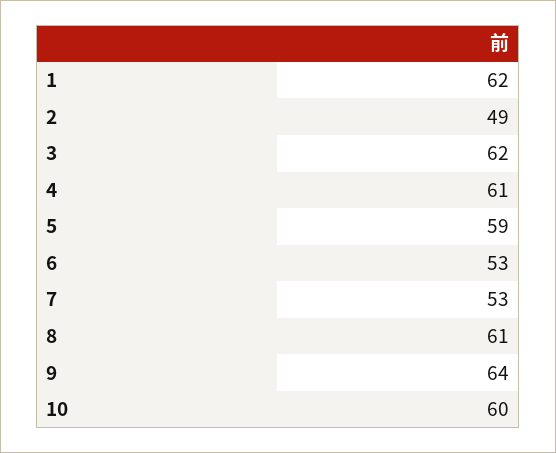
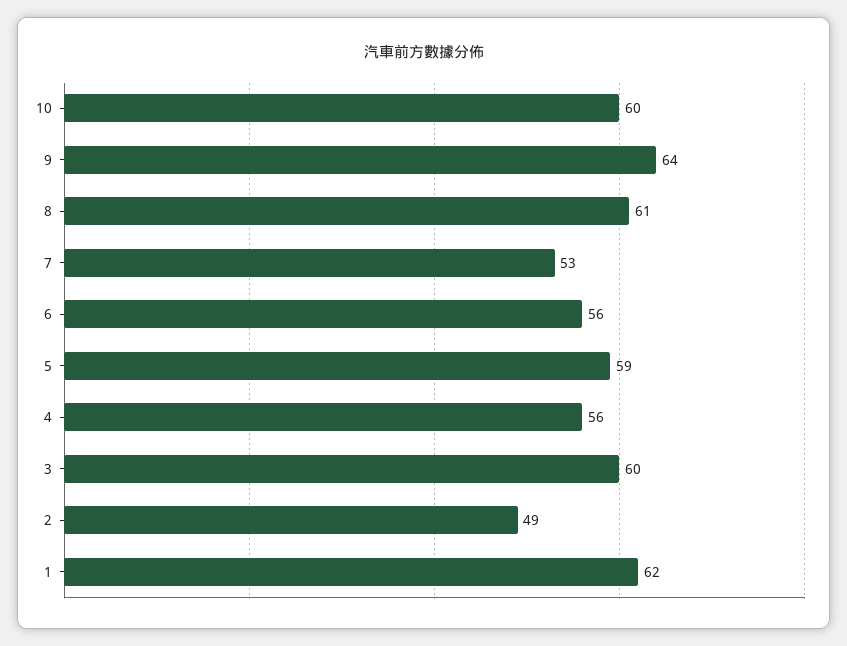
  {
    "1": 62,
    "2": 49,
-   "3": 62,
+   "3": 60,
-   "4": 61,
+   "4": 56,
    "5": 59,
-   "6": 53,
+   "6": 56,
    "7": 53,
    "8": 61,
    "9": 64,
    "10": 60
  }

